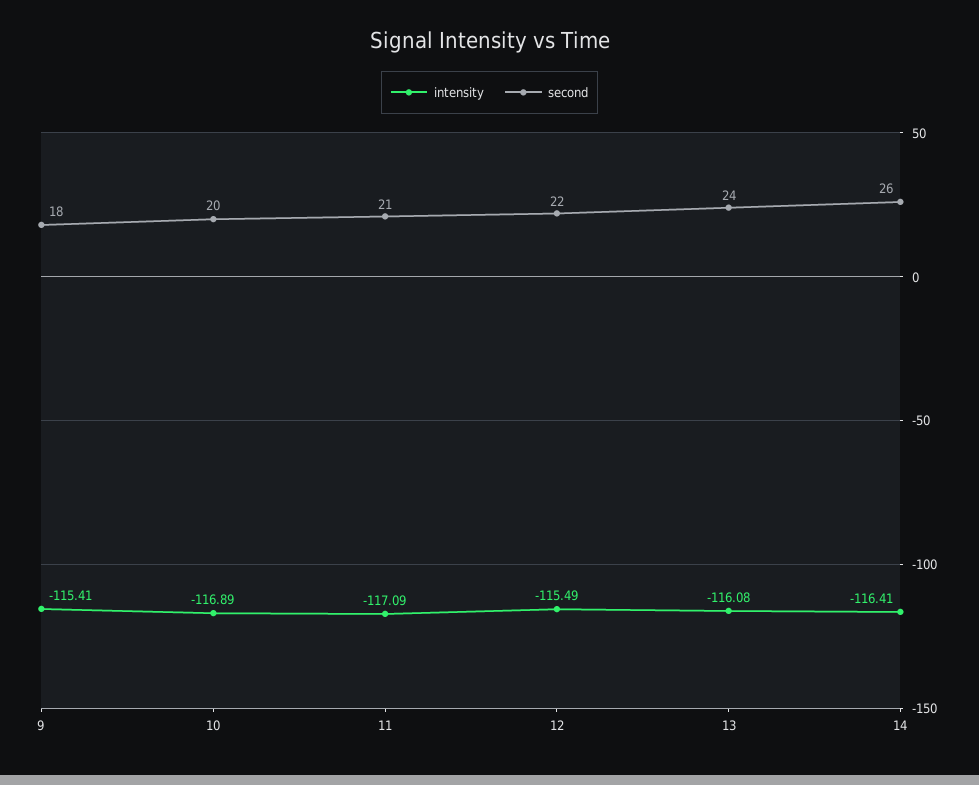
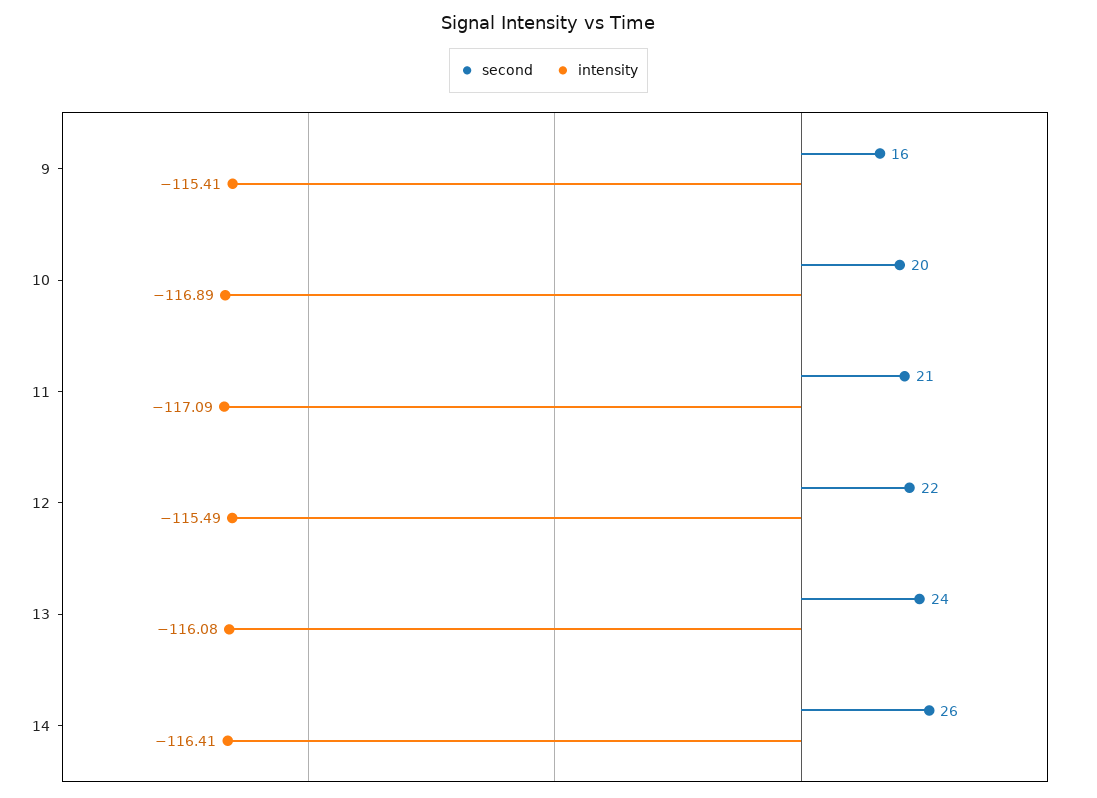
  {
    "intensity": {
      "9": -115.41,
      "10": -116.89,
      "11": -117.09,
      "12": -115.49,
      "13": -116.08,
      "14": -116.41
    },
    "second": {
-     "9": 18,
+     "9": 16,
      "10": 20,
      "11": 21,
      "12": 22,
      "13": 24,
      "14": 26
    }
  }

